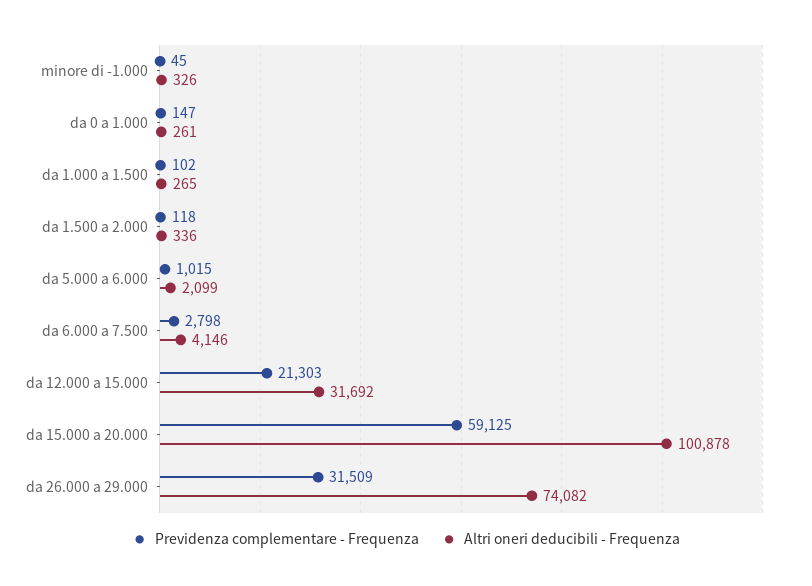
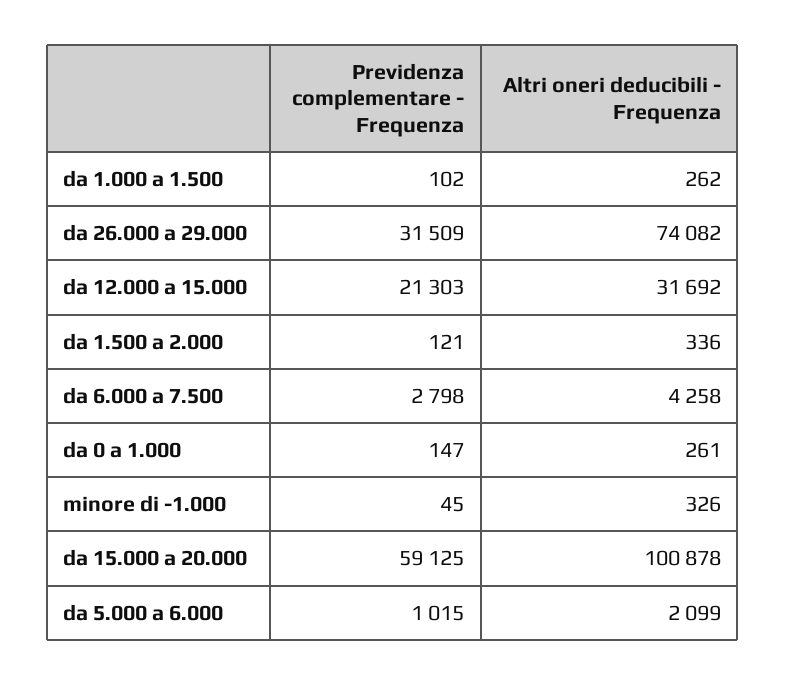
  {
    "Previdenza complementare - Frequenza": {
      "minore di -1.000": 45,
      "da 0 a 1.000": 147,
      "da 1.000 a 1.500": 102,
-     "da 1.500 a 2.000": 118,
+     "da 1.500 a 2.000": 121,
      "da 5.000 a 6.000": 1015,
      "da 6.000 a 7.500": 2798,
      "da 12.000 a 15.000": 21303,
      "da 15.000 a 20.000": 59125,
      "da 26.000 a 29.000": 31509
    },
    "Altri oneri deducibili - Frequenza": {
      "minore di -1.000": 326,
      "da 0 a 1.000": 261,
-     "da 1.000 a 1.500": 265,
+     "da 1.000 a 1.500": 262,
      "da 1.500 a 2.000": 336,
      "da 5.000 a 6.000": 2099,
-     "da 6.000 a 7.500": 4146,
+     "da 6.000 a 7.500": 4258,
      "da 12.000 a 15.000": 31692,
      "da 15.000 a 20.000": 100878,
      "da 26.000 a 29.000": 74082
    }
  }

